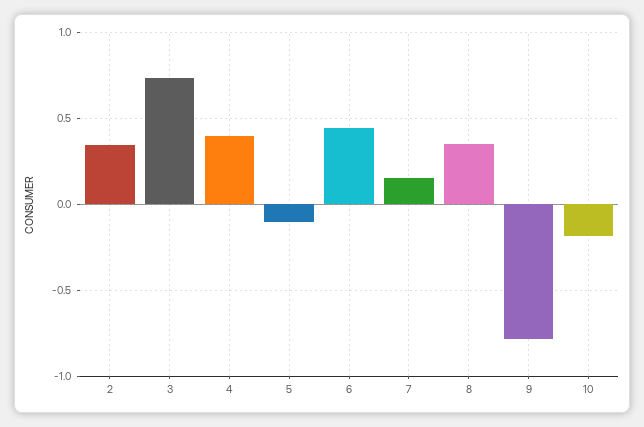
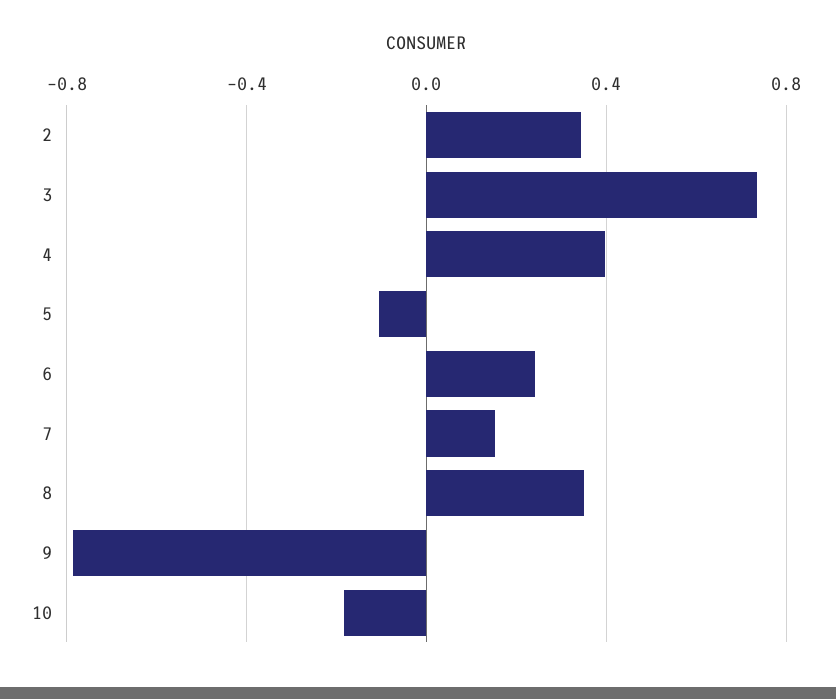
  {
    "2": 0.35,
    "3": 0.75,
    "4": 0.4,
    "5": -0.1,
-   "6": 0.45,
+   "6": 0.25,
    "7": 0.15,
    "8": 0.35,
    "9": -0.8,
    "10": -0.2
  }

